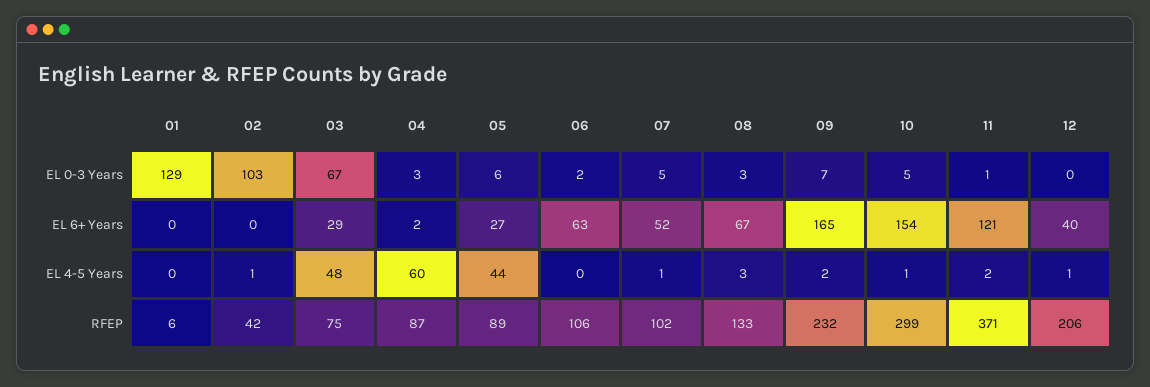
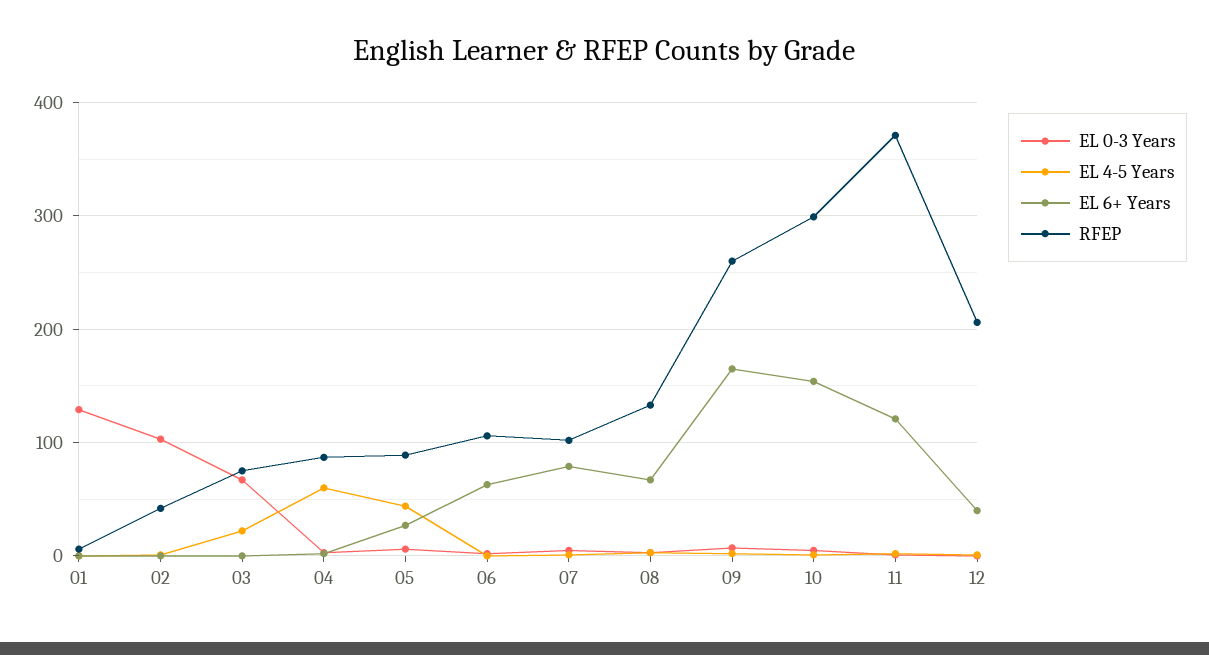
  {
    "EL 0-3 Years": {
      "01": 129,
      "02": 103,
      "03": 67,
      "04": 3,
      "05": 6,
      "06": 2,
      "07": 5,
      "08": 3,
      "09": 7,
      "10": 5,
      "11": 1,
      "12": 0
    },
    "EL 6+ Years": {
      "01": 0,
      "02": 0,
-     "03": 29,
+     "03": 0,
      "04": 2,
      "05": 27,
      "06": 63,
-     "07": 52,
+     "07": 80,
      "08": 67,
      "09": 165,
      "10": 154,
      "11": 121,
      "12": 40
    },
    "EL 4-5 Years": {
      "01": 0,
      "02": 1,
-     "03": 48,
+     "03": 20,
      "04": 60,
      "05": 44,
      "06": 0,
      "07": 1,
      "08": 3,
      "09": 2,
      "10": 1,
      "11": 2,
      "12": 1
    },
    "RFEP": {
      "01": 6,
      "02": 42,
      "03": 75,
      "04": 87,
      "05": 89,
      "06": 106,
      "07": 102,
      "08": 133,
-     "09": 232,
+     "09": 260,
      "10": 299,
      "11": 371,
      "12": 206
    }
  }

